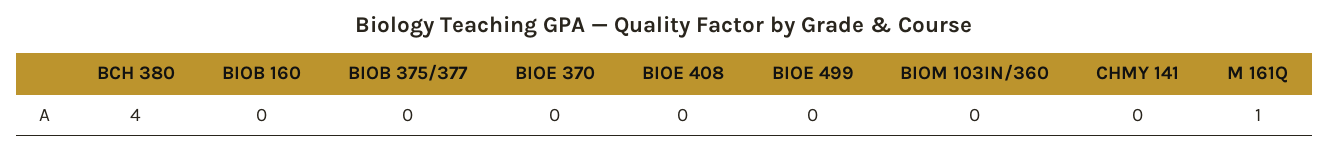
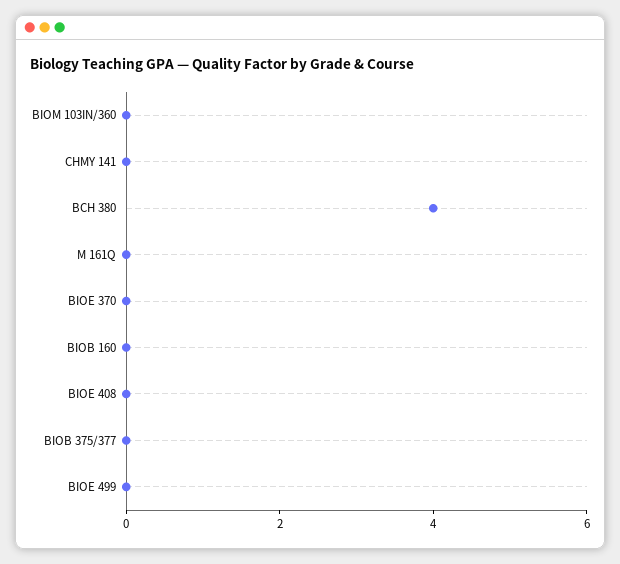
  {
    "BCH 380": 4,
    "BIOB 160": 0,
    "BIOB 375/377": 0,
    "BIOE 370": 0,
    "BIOE 408": 0,
    "BIOE 499": 0,
    "BIOM 103IN/360": 0,
    "CHMY 141": 0,
-   "M 161Q": 1
+   "M 161Q": 0
  }

